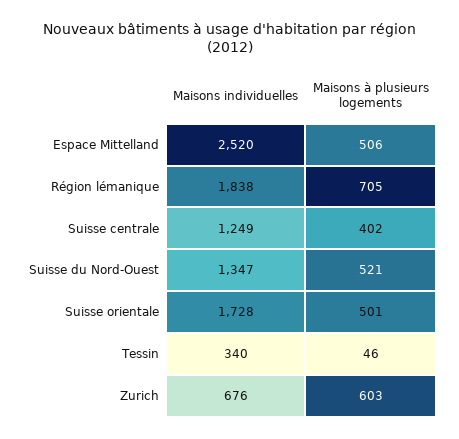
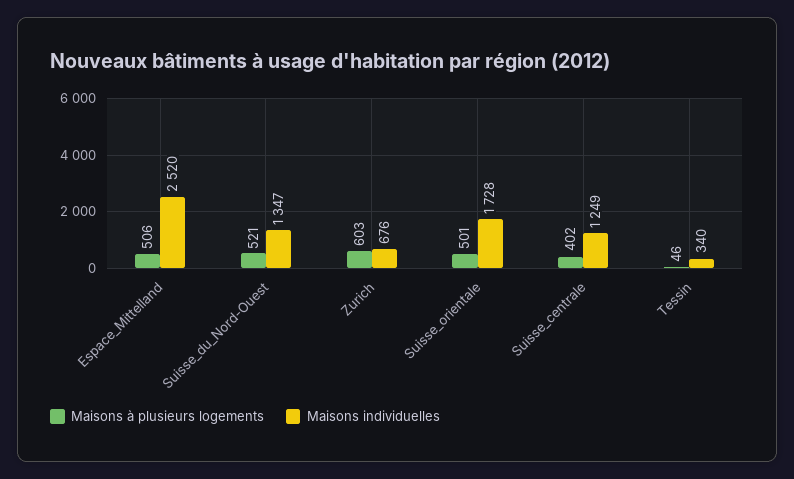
  {
    "Maisons individuelles": {
      "Espace Mittelland": 2520,
-     "Région lémanique": 1838,
      "Suisse centrale": 1249,
      "Suisse du Nord-Ouest": 1347,
      "Suisse orientale": 1728,
      "Tessin": 340,
      "Zurich": 676
    },
    "Maisons à plusieurs logements": {
      "Espace Mittelland": 506,
-     "Région lémanique": 705,
      "Suisse centrale": 402,
      "Suisse du Nord-Ouest": 521,
      "Suisse orientale": 501,
      "Tessin": 46,
      "Zurich": 603
    }
  }

